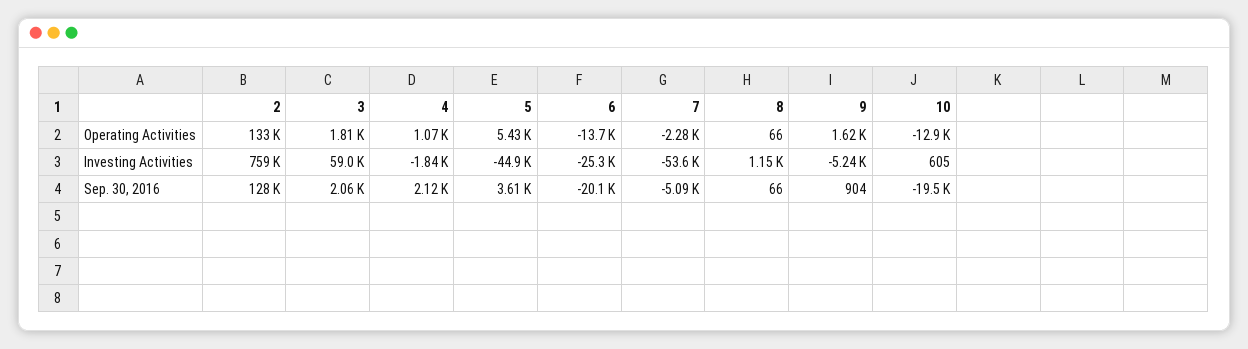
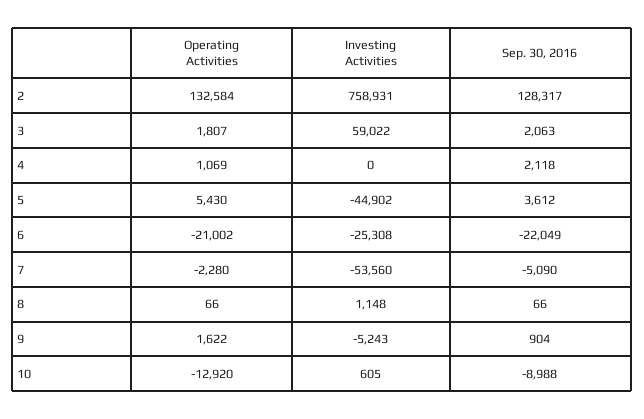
  {
    "2": {
      "Operating Activities": 132584,
      "Investing Activities": 758931,
      "Sep. 30, 2016": 128317
    },
    "3": {
      "Operating Activities": 1807,
      "Investing Activities": 59022,
      "Sep. 30, 2016": 2063
    },
    "4": {
      "Operating Activities": 1069,
-     "Investing Activities": -1840,
+     "Investing Activities": 0,
      "Sep. 30, 2016": 2118
    },
    "5": {
      "Operating Activities": 5430,
      "Investing Activities": -44902,
      "Sep. 30, 2016": 3612
    },
    "6": {
-     "Operating Activities": -13700,
+     "Operating Activities": -21002,
      "Investing Activities": -25308,
-     "Sep. 30, 2016": -20100
+     "Sep. 30, 2016": -22049
    },
    "7": {
      "Operating Activities": -2280,
      "Investing Activities": -53560,
      "Sep. 30, 2016": -5090
    },
    "8": {
      "Operating Activities": 66,
      "Investing Activities": 1148,
      "Sep. 30, 2016": 66
    },
    "9": {
      "Operating Activities": 1622,
      "Investing Activities": -5243,
      "Sep. 30, 2016": 904
    },
    "10": {
      "Operating Activities": -12920,
      "Investing Activities": 605,
-     "Sep. 30, 2016": -19500
+     "Sep. 30, 2016": -8988
    }
  }

